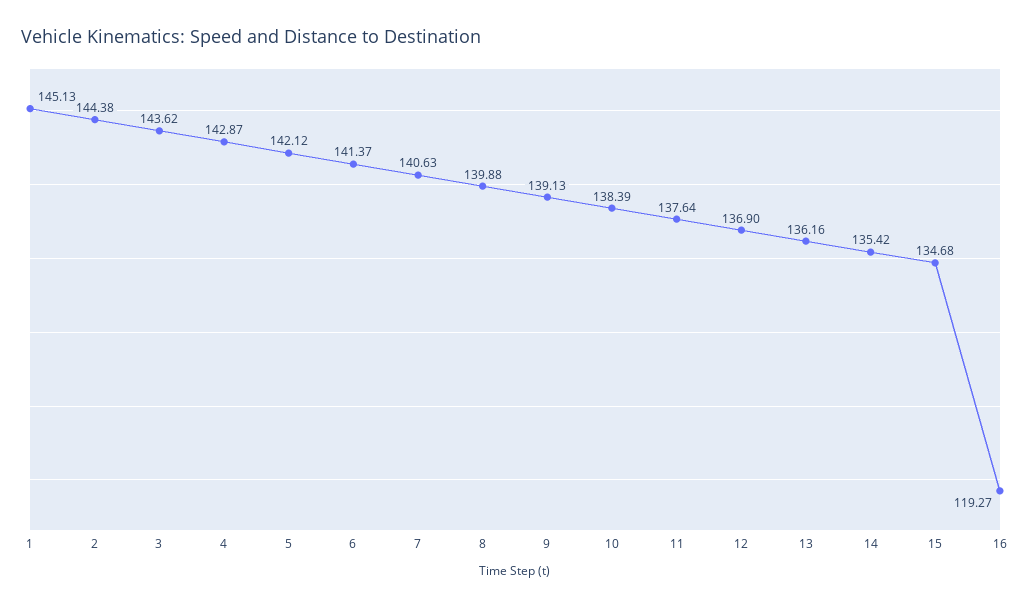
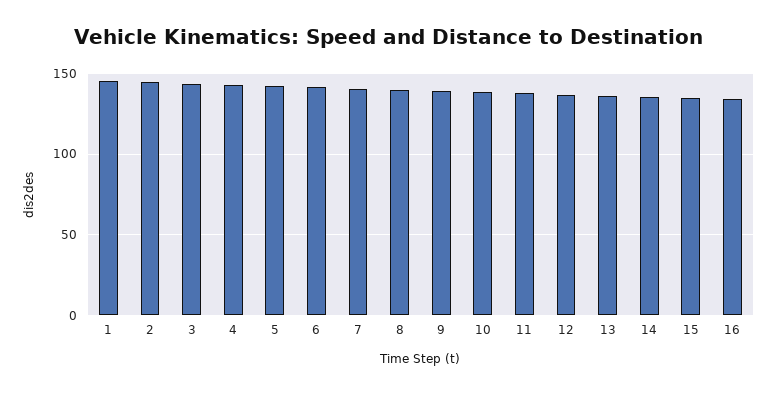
  {
    "1": 145.13,
    "2": 144.38,
    "3": 143.62,
    "4": 142.87,
    "5": 142.12,
    "6": 141.37,
    "7": 140.63,
    "8": 139.88,
    "9": 139.13,
    "10": 138.39,
    "11": 137.64,
    "12": 136.9,
    "13": 136.16,
    "14": 135.42,
    "15": 134.68,
-   "16": 119.27
+   "16": 135
  }

